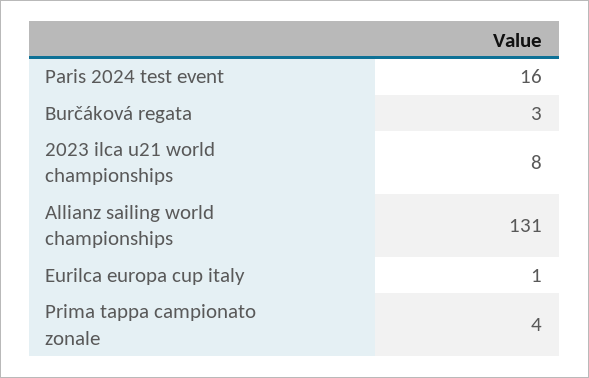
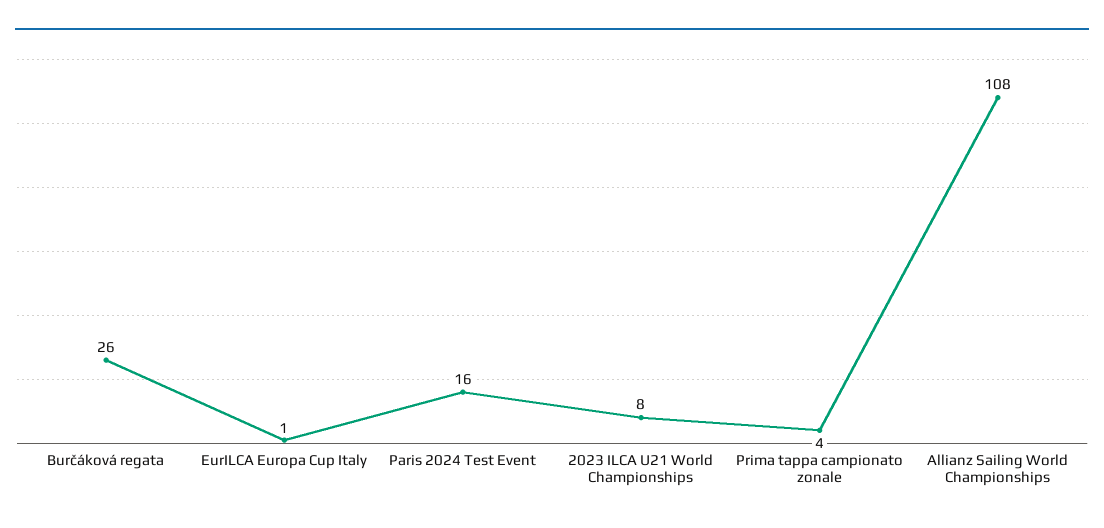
  {
    "Paris 2024 test event": 16,
-   "Burčáková regata": 3,
+   "Burčáková regata": 26,
    "2023 ilca u21 world championships": 8,
-   "Allianz sailing world championships": 131,
+   "Allianz sailing world championships": 108,
    "Eurilca europa cup italy": 1,
    "Prima tappa campionato zonale": 4
  }

